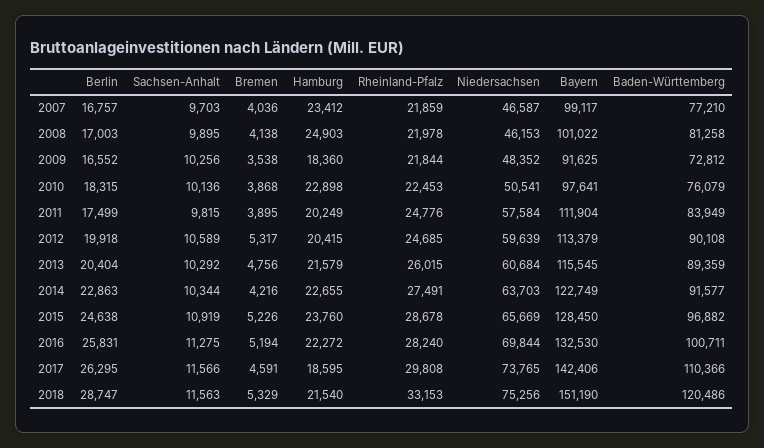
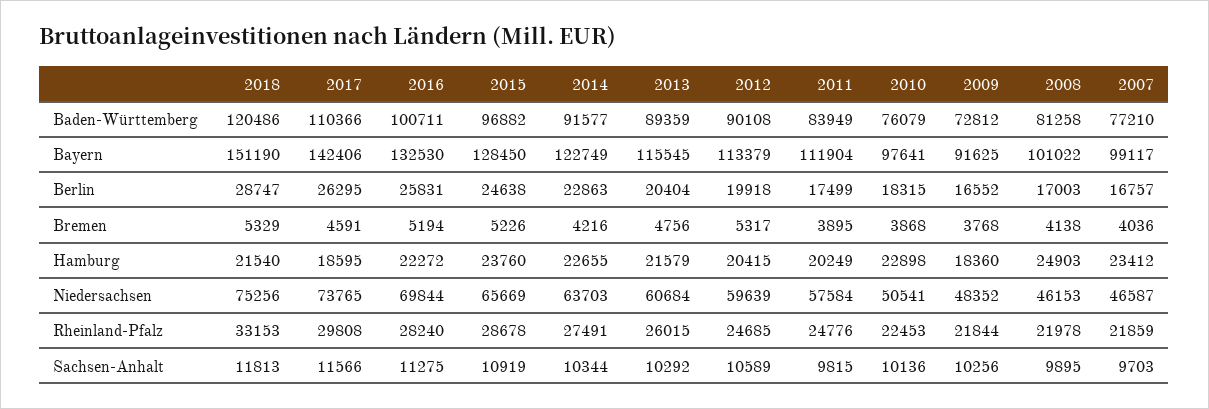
  {
    "Berlin": {
      "2007": 16757,
      "2008": 17003,
      "2009": 16552,
      "2010": 18315,
      "2011": 17499,
      "2012": 19918,
      "2013": 20404,
      "2014": 22863,
      "2015": 24638,
      "2016": 25831,
      "2017": 26295,
      "2018": 28747
    },
    "Sachsen-Anhalt": {
      "2007": 9703,
      "2008": 9895,
      "2009": 10256,
      "2010": 10136,
      "2011": 9815,
      "2012": 10589,
      "2013": 10292,
      "2014": 10344,
      "2015": 10919,
      "2016": 11275,
      "2017": 11566,
-     "2018": 11563
+     "2018": 11813
    },
    "Bremen": {
      "2007": 4036,
      "2008": 4138,
-     "2009": 3538,
+     "2009": 3768,
      "2010": 3868,
      "2011": 3895,
      "2012": 5317,
      "2013": 4756,
      "2014": 4216,
      "2015": 5226,
      "2016": 5194,
      "2017": 4591,
      "2018": 5329
    },
    "Hamburg": {
      "2007": 23412,
      "2008": 24903,
      "2009": 18360,
      "2010": 22898,
      "2011": 20249,
      "2012": 20415,
      "2013": 21579,
      "2014": 22655,
      "2015": 23760,
      "2016": 22272,
      "2017": 18595,
      "2018": 21540
    },
    "Rheinland-Pfalz": {
      "2007": 21859,
      "2008": 21978,
      "2009": 21844,
      "2010": 22453,
      "2011": 24776,
      "2012": 24685,
      "2013": 26015,
      "2014": 27491,
      "2015": 28678,
      "2016": 28240,
      "2017": 29808,
      "2018": 33153
    },
    "Niedersachsen": {
      "2007": 46587,
      "2008": 46153,
      "2009": 48352,
      "2010": 50541,
      "2011": 57584,
      "2012": 59639,
      "2013": 60684,
      "2014": 63703,
      "2015": 65669,
      "2016": 69844,
      "2017": 73765,
      "2018": 75256
    },
    "Bayern": {
      "2007": 99117,
      "2008": 101022,
      "2009": 91625,
      "2010": 97641,
      "2011": 111904,
      "2012": 113379,
      "2013": 115545,
      "2014": 122749,
      "2015": 128450,
      "2016": 132530,
      "2017": 142406,
      "2018": 151190
    },
    "Baden-Württemberg": {
      "2007": 77210,
      "2008": 81258,
      "2009": 72812,
      "2010": 76079,
      "2011": 83949,
      "2012": 90108,
      "2013": 89359,
      "2014": 91577,
      "2015": 96882,
      "2016": 100711,
      "2017": 110366,
      "2018": 120486
    }
  }

